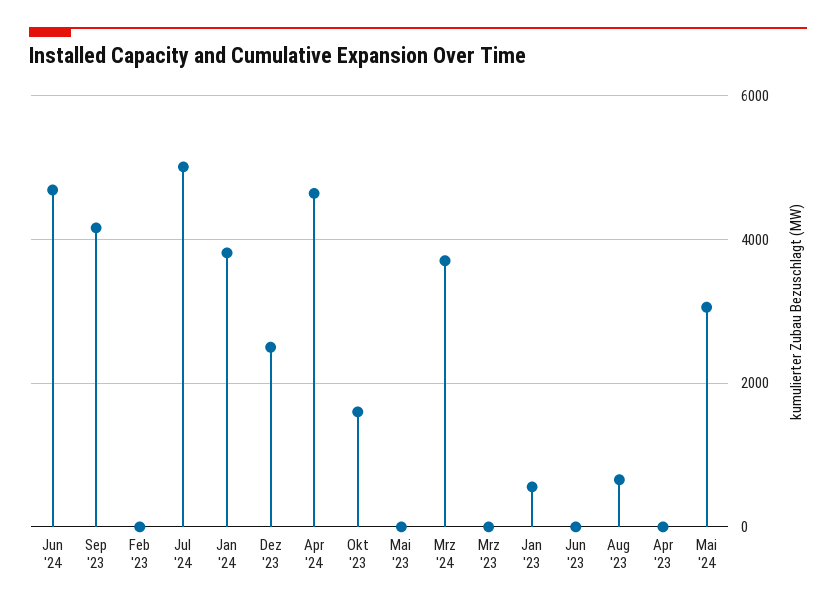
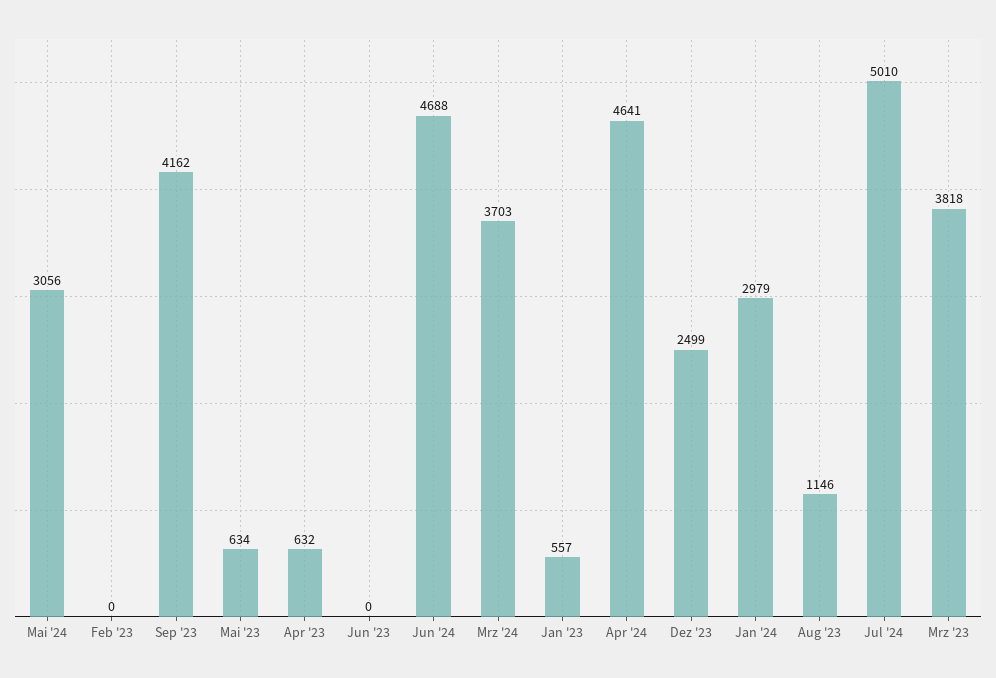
  {
    "Jun '24": 4688,
    "Sep '23": 4162,
    "Feb '23": 0,
    "Jul '24": 5010,
-   "Jan '24": 3800,
+   "Jan '24": 2979,
    "Dez '23": 2499,
    "Apr '24": 4641,
-   "Okt '23": 1600,
-   "Mai '23": 0,
+   "Mai '23": 634,
    "Mrz '24": 3703,
-   "Mrz '23": 0,
+   "Mrz '23": 3818,
    "Jan '23": 557,
    "Jun '23": 0,
-   "Aug '23": 600,
+   "Aug '23": 1146,
-   "Apr '23": 0,
+   "Apr '23": 632,
    "Mai '24": 3056
  }

